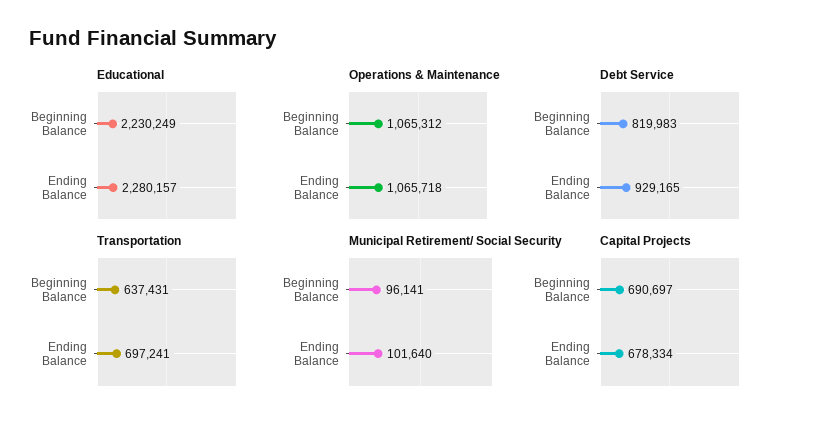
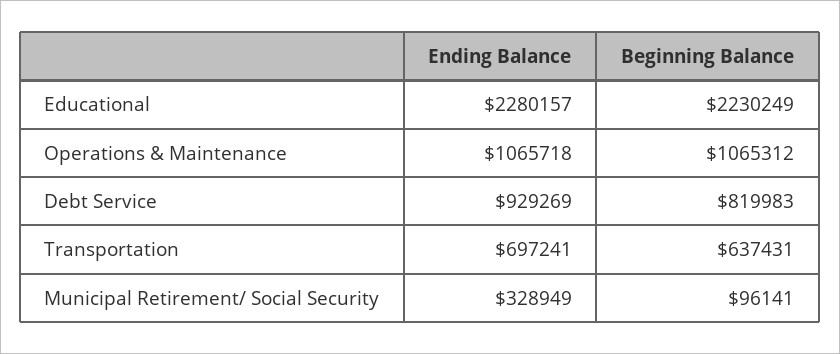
  {
    "Educational": {
      "Beginning Balance": 2230249,
      "Ending Balance": 2280157
    },
    "Operations & Maintenance": {
      "Beginning Balance": 1065312,
      "Ending Balance": 1065718
    },
    "Debt Service": {
      "Beginning Balance": 819983,
-     "Ending Balance": 929165
+     "Ending Balance": 929269
    },
    "Transportation": {
      "Beginning Balance": 637431,
      "Ending Balance": 697241
    },
    "Municipal Retirement/ Social Security": {
      "Beginning Balance": 96141,
-     "Ending Balance": 101640
+     "Ending Balance": 328949
-   },
+   }
-   "Capital Projects": {
-     "Beginning Balance": 690697,
-     "Ending Balance": 678334
-   }
  }

